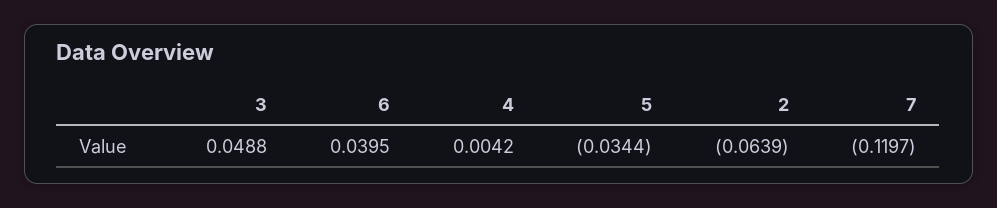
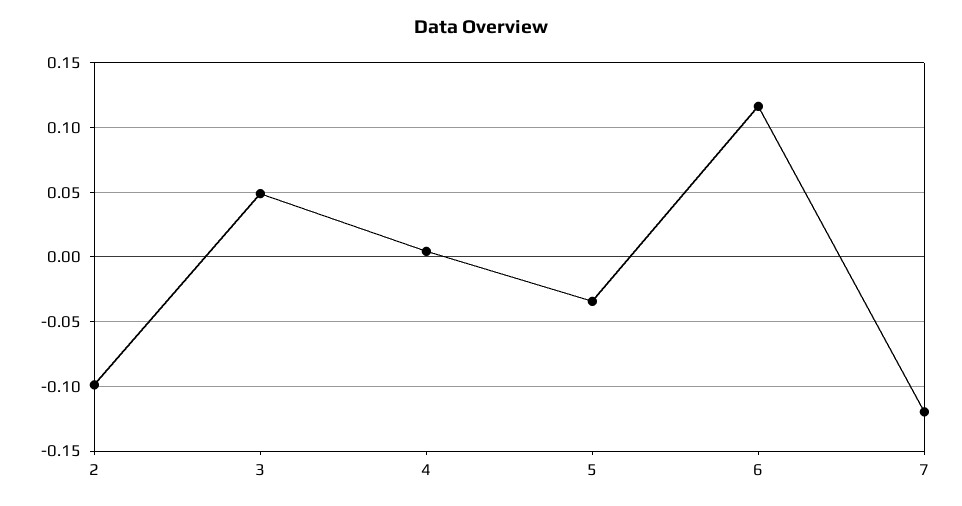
  {
    "3": 0.0488,
-   "6": 0.0395,
+   "6": 0.115,
    "4": 0.0042,
    "5": -0.0344,
-   "2": -0.0639,
+   "2": -0.1,
    "7": -0.1197
  }

